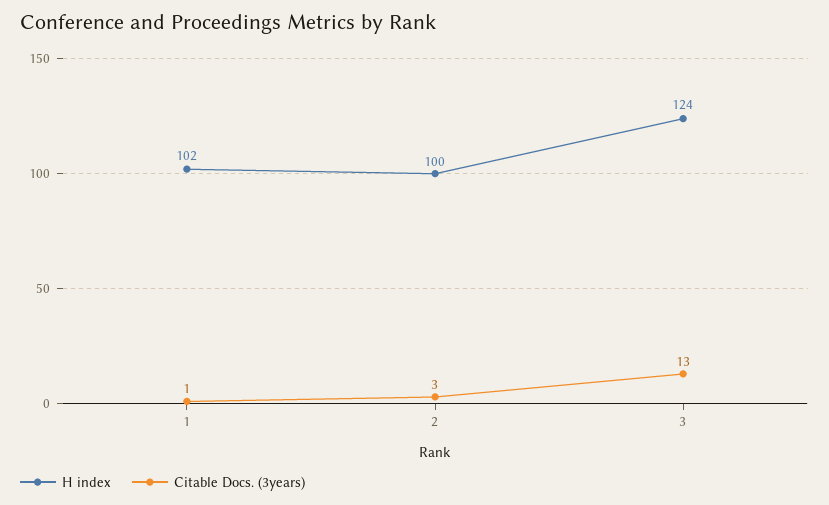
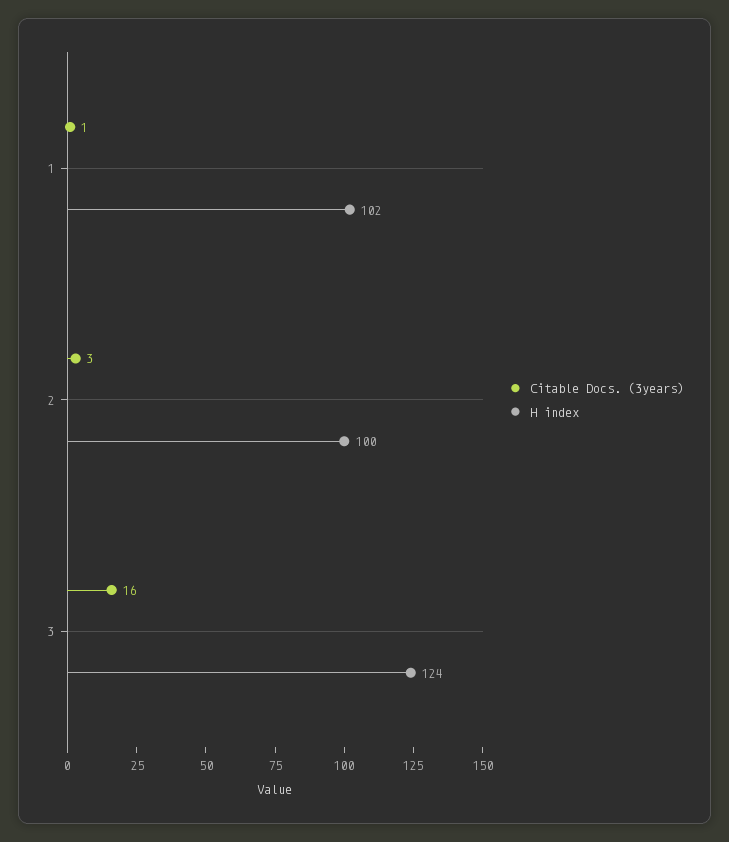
  {
    "H index": {
      "1": 102,
      "2": 100,
      "3": 124
    },
    "Citable Docs. (3years)": {
      "1": 1,
      "2": 3,
-     "3": 13
+     "3": 16
    }
  }

